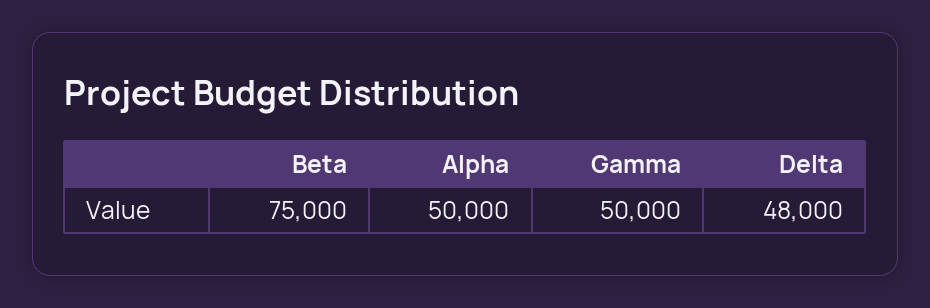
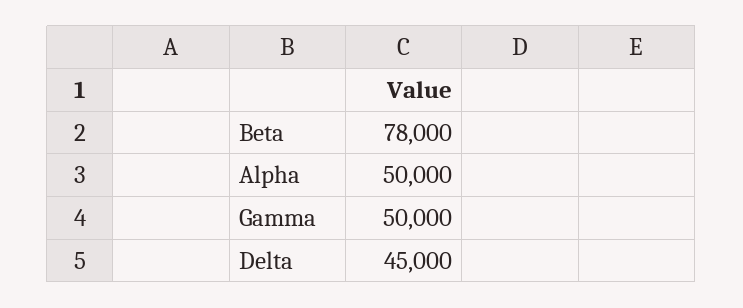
  {
-   "Beta": 75000,
+   "Beta": 78000,
    "Alpha": 50000,
    "Gamma": 50000,
-   "Delta": 48000
+   "Delta": 45000
  }

